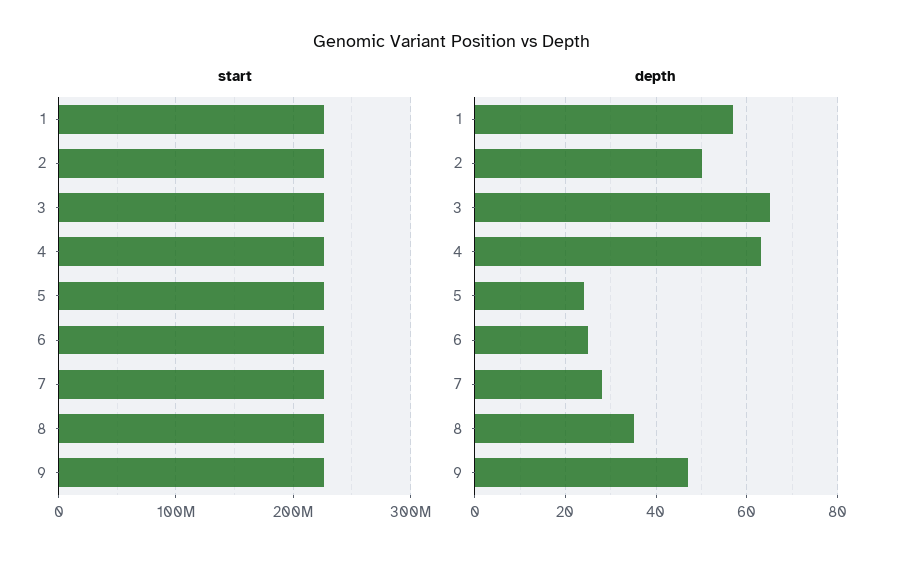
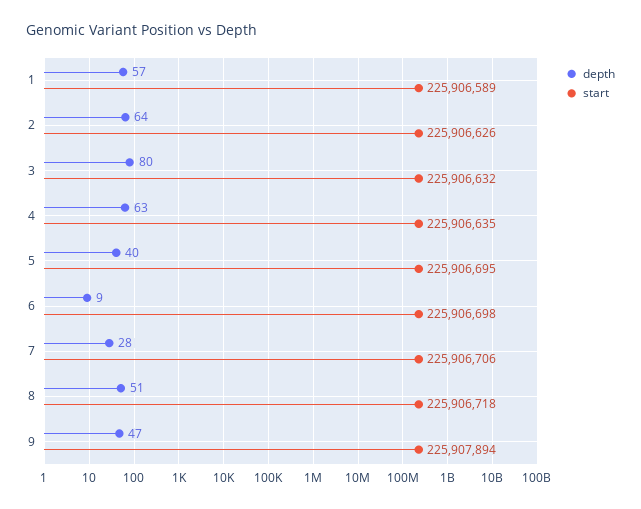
  {
    "start": {
      "1": 225906589,
      "2": 225906626,
      "3": 225906632,
      "4": 225906635,
      "5": 225906695,
      "6": 225906698,
      "7": 225906706,
      "8": 225906718,
      "9": 225907894
    },
    "depth": {
      "1": 57,
-     "2": 50,
+     "2": 64,
-     "3": 65,
+     "3": 80,
      "4": 63,
-     "5": 25,
+     "5": 40,
-     "6": 25,
+     "6": 9,
      "7": 28,
-     "8": 35,
+     "8": 51,
      "9": 47
    }
  }

